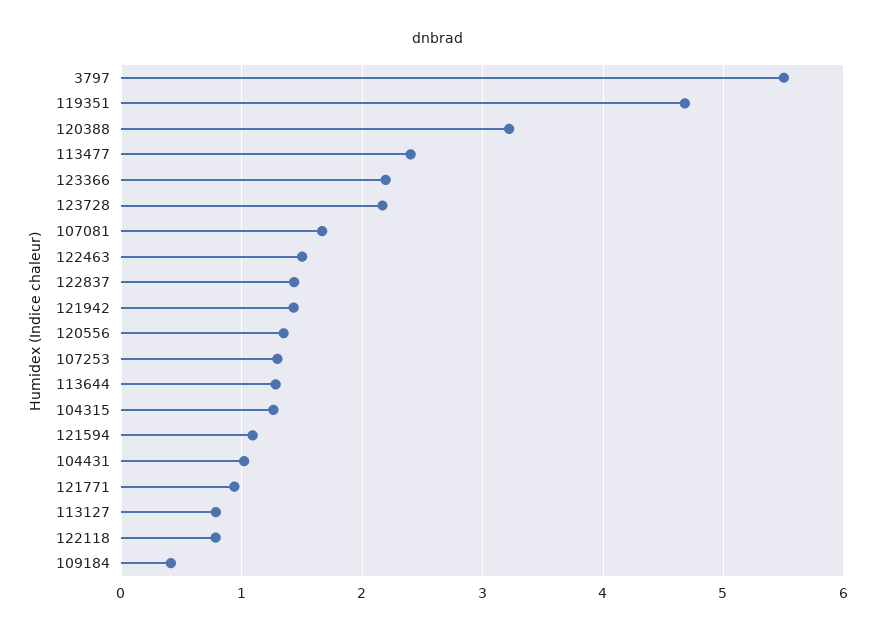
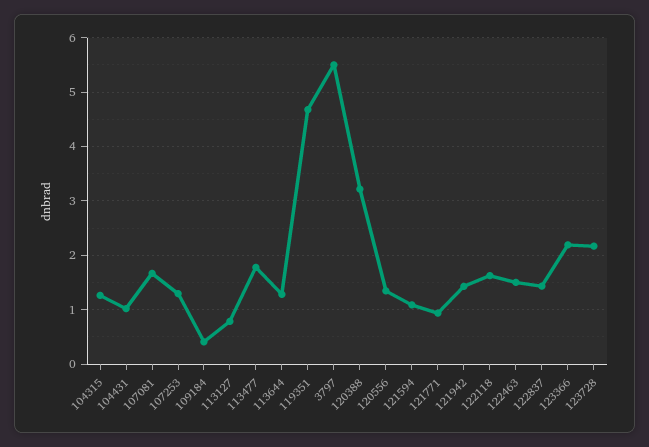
  {
    "3797": 5.5,
    "119351": 4.7,
    "120388": 3.2,
-   "113477": 2.4,
+   "113477": 1.8,
    "123366": 2.2,
    "123728": 2.2,
    "107081": 1.7,
    "122463": 1.5,
    "122837": 1.4,
    "121942": 1.4,
    "120556": 1.3,
    "107253": 1.3,
    "113644": 1.3,
    "104315": 1.3,
    "121594": 1.1,
    "104431": 1,
    "121771": 0.9,
    "113127": 0.8,
-   "122118": 0.8,
+   "122118": 1.6,
    "109184": 0.4
  }

